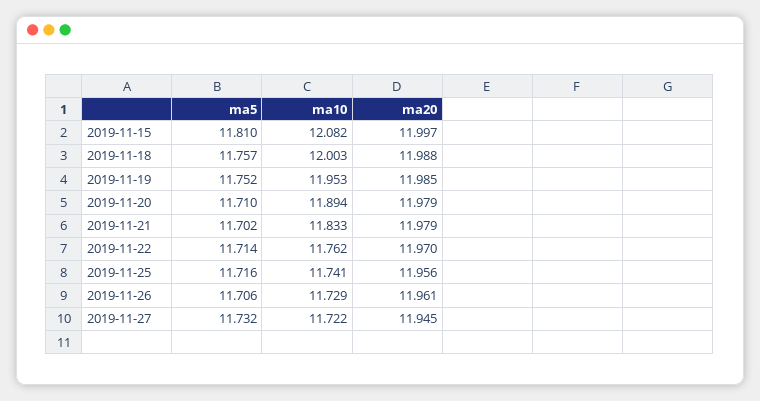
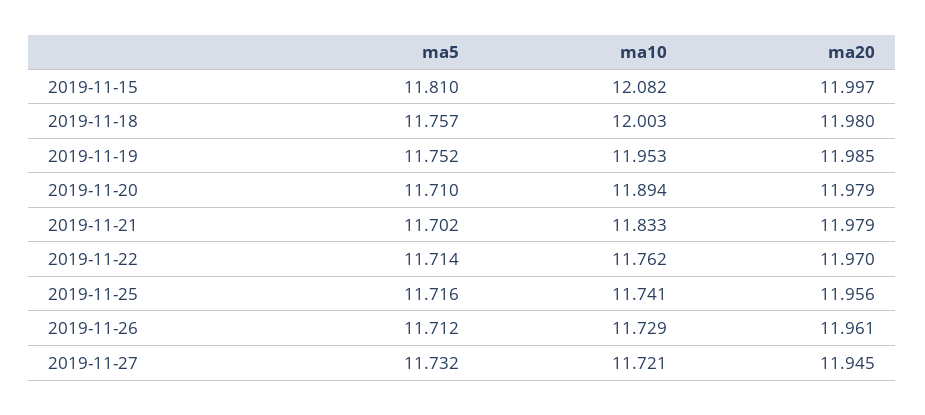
  {
    "ma5": {
      "2019-11-15": 11.81,
      "2019-11-18": 11.757,
      "2019-11-19": 11.752,
      "2019-11-20": 11.71,
      "2019-11-21": 11.702,
      "2019-11-22": 11.714,
      "2019-11-25": 11.716,
-     "2019-11-26": 11.706,
+     "2019-11-26": 11.712,
      "2019-11-27": 11.732
    },
    "ma10": {
      "2019-11-15": 12.082,
      "2019-11-18": 12.003,
      "2019-11-19": 11.953,
      "2019-11-20": 11.894,
      "2019-11-21": 11.833,
      "2019-11-22": 11.762,
      "2019-11-25": 11.741,
      "2019-11-26": 11.729,
-     "2019-11-27": 11.722
+     "2019-11-27": 11.721
    },
    "ma20": {
      "2019-11-15": 11.997,
-     "2019-11-18": 11.988,
+     "2019-11-18": 11.98,
      "2019-11-19": 11.985,
      "2019-11-20": 11.979,
      "2019-11-21": 11.979,
      "2019-11-22": 11.97,
      "2019-11-25": 11.956,
      "2019-11-26": 11.961,
      "2019-11-27": 11.945
    }
  }

